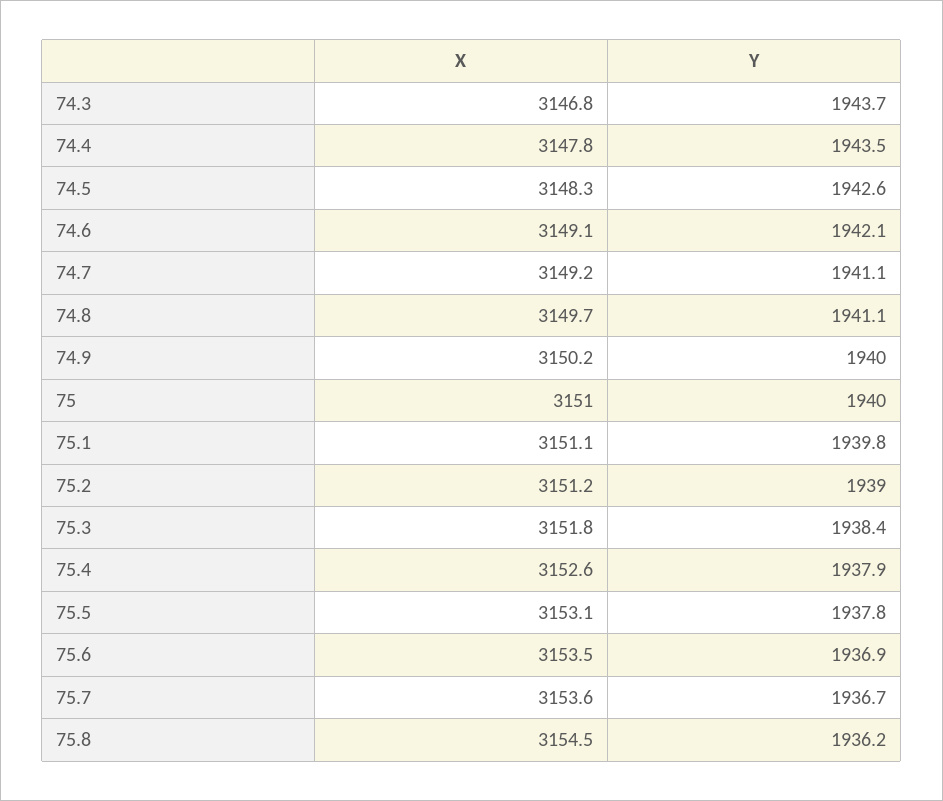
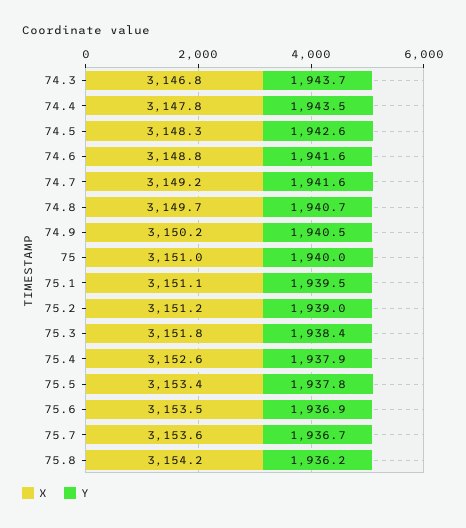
  {
    "X": {
      "74.3": 3146.8,
      "74.4": 3147.8,
      "74.5": 3148.3,
-     "74.6": 3149.1,
+     "74.6": 3148.8,
      "74.7": 3149.2,
      "74.8": 3149.7,
      "74.9": 3150.2,
      "75": 3151,
      "75.1": 3151.1,
      "75.2": 3151.2,
      "75.3": 3151.8,
      "75.4": 3152.6,
-     "75.5": 3153.1,
+     "75.5": 3153.4,
      "75.6": 3153.5,
      "75.7": 3153.6,
-     "75.8": 3154.5
+     "75.8": 3154.2
    },
    "Y": {
      "74.3": 1943.7,
      "74.4": 1943.5,
      "74.5": 1942.6,
-     "74.6": 1942.1,
+     "74.6": 1941.6,
-     "74.7": 1941.1,
+     "74.7": 1941.6,
-     "74.8": 1941.1,
+     "74.8": 1940.7,
-     "74.9": 1940,
+     "74.9": 1940.5,
      "75": 1940,
-     "75.1": 1939.8,
+     "75.1": 1939.5,
      "75.2": 1939,
      "75.3": 1938.4,
      "75.4": 1937.9,
      "75.5": 1937.8,
      "75.6": 1936.9,
      "75.7": 1936.7,
      "75.8": 1936.2
    }
  }

